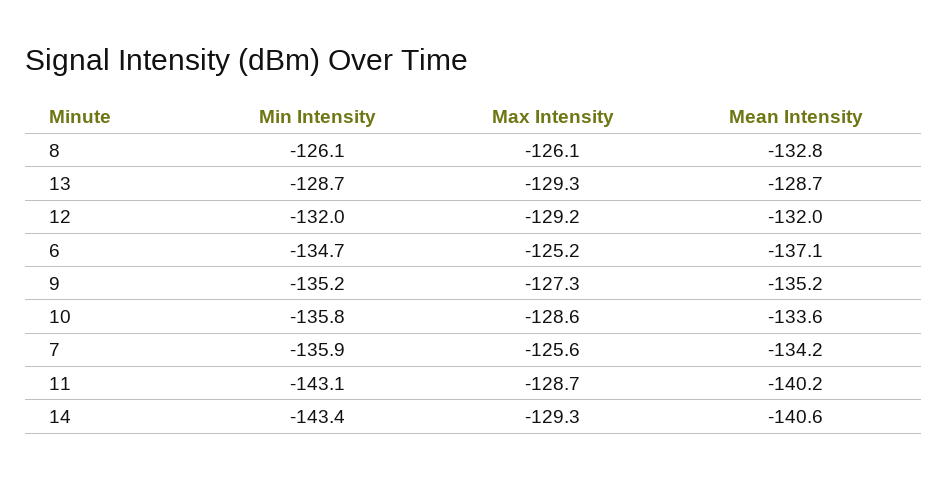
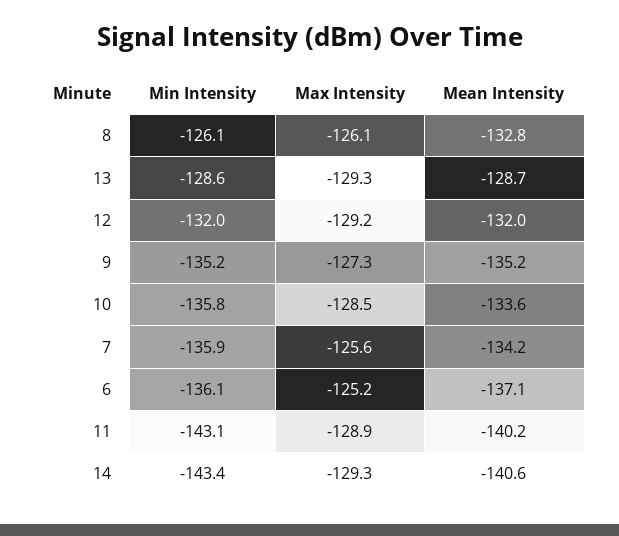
  {
    "Min Intensity": {
      "8": -126.1,
-     "13": -128.7,
+     "13": -128.6,
      "12": -132,
-     "6": -134.7,
+     "6": -136.1,
      "9": -135.2,
      "10": -135.8,
      "7": -135.9,
      "11": -143.1,
      "14": -143.4
    },
    "Max Intensity": {
      "8": -126.1,
      "13": -129.3,
      "12": -129.2,
      "6": -125.2,
      "9": -127.3,
-     "10": -128.6,
+     "10": -128.5,
      "7": -125.6,
-     "11": -128.7,
+     "11": -128.9,
      "14": -129.3
    },
    "Mean Intensity": {
      "8": -132.8,
      "13": -128.7,
      "12": -132,
      "6": -137.1,
      "9": -135.2,
      "10": -133.6,
      "7": -134.2,
      "11": -140.2,
      "14": -140.6
    }
  }

